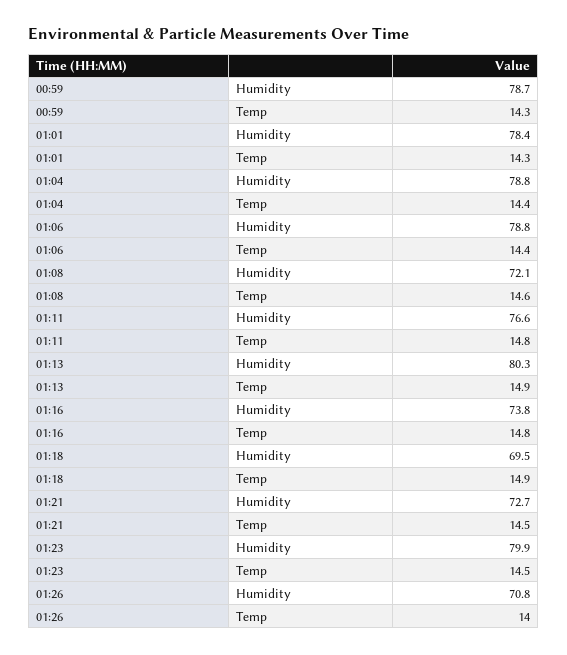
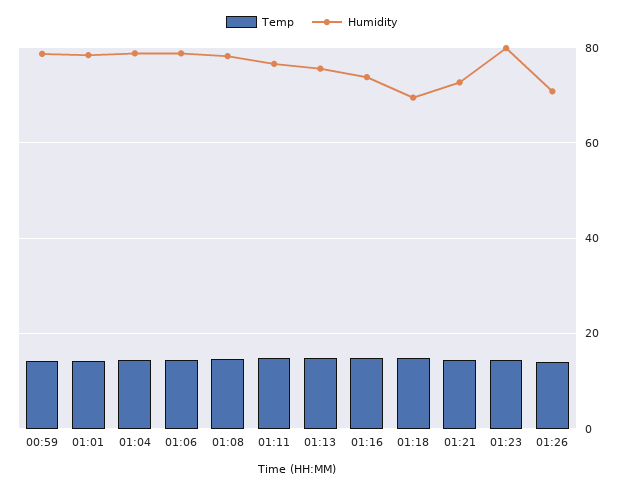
  {
    "Humidity": {
      "00:59": 78.7,
      "01:01": 78.4,
      "01:04": 78.8,
      "01:06": 78.8,
-     "01:08": 72.1,
+     "01:08": 78,
      "01:11": 76.6,
-     "01:13": 80.3,
+     "01:13": 76,
      "01:16": 73.8,
      "01:18": 69.5,
      "01:21": 72.7,
      "01:23": 79.9,
      "01:26": 70.8
    },
    "Temp": {
      "00:59": 14.3,
      "01:01": 14.3,
      "01:04": 14.4,
      "01:06": 14.4,
      "01:08": 14.6,
      "01:11": 14.8,
      "01:13": 14.9,
      "01:16": 14.8,
      "01:18": 14.9,
      "01:21": 14.5,
      "01:23": 14.5,
      "01:26": 14
    }
  }

